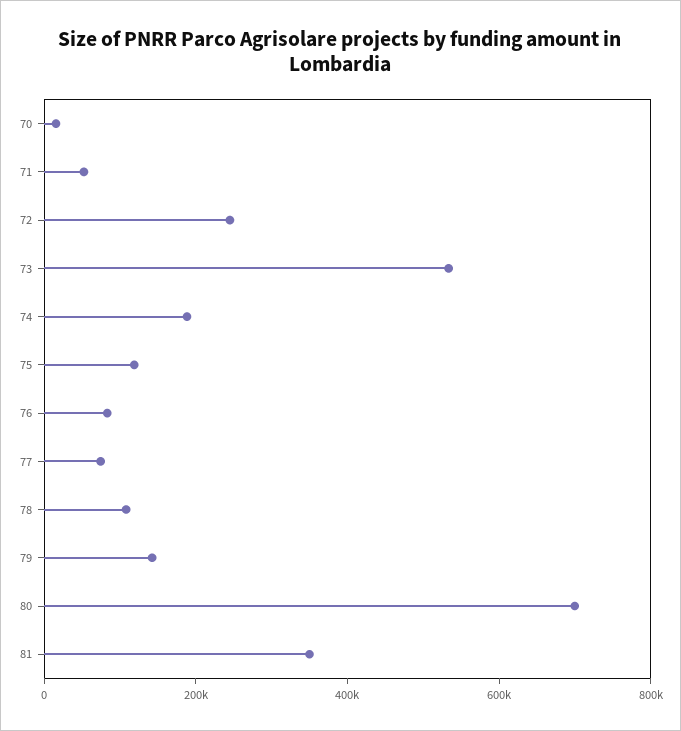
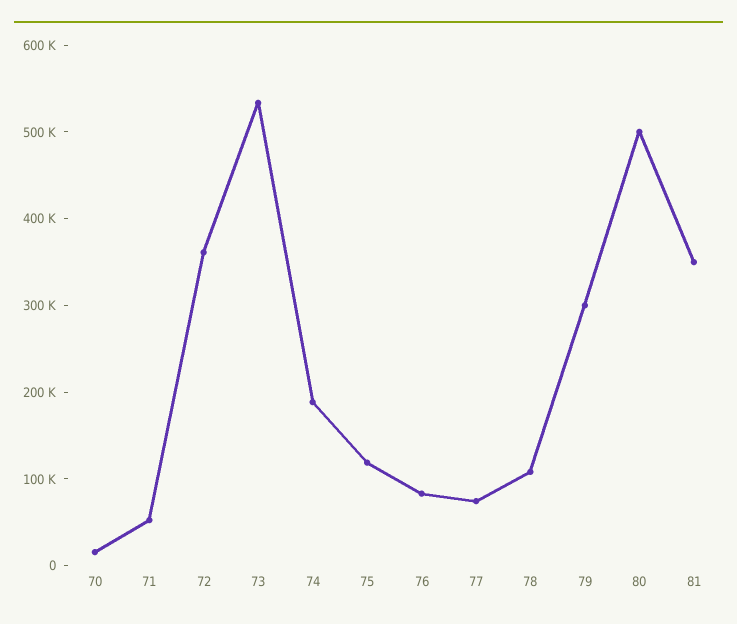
  {
    "70": 20000,
    "71": 60000,
-   "72": 250000,
+   "72": 360000,
    "73": 540000,
    "74": 180000,
    "75": 120000,
    "76": 80000,
    "77": 80000,
    "78": 100000,
-   "79": 150000,
+   "79": 300000,
-   "80": 700000,
+   "80": 500000,
    "81": 360000
  }

